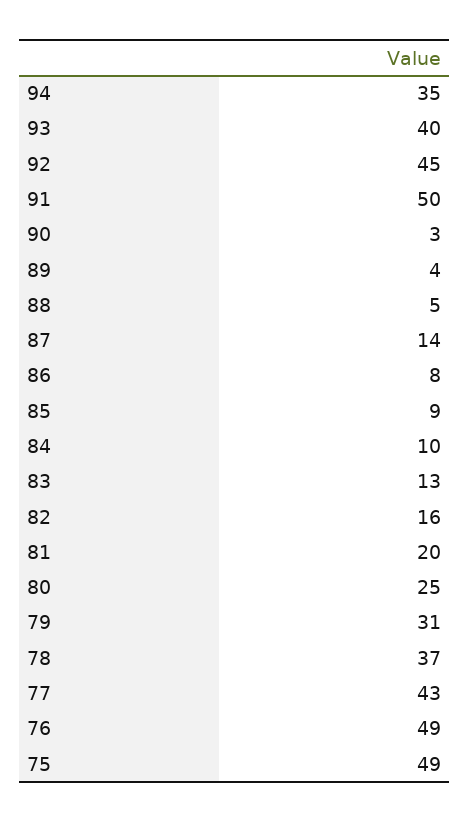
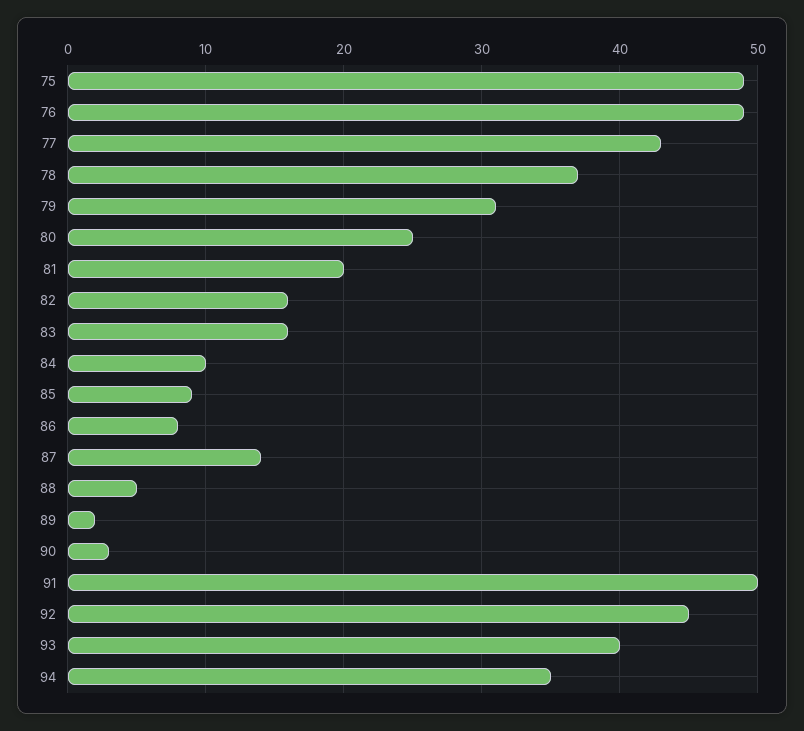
  {
    "94": 35,
    "93": 40,
    "92": 45,
    "91": 50,
    "90": 3,
-   "89": 4,
+   "89": 2,
    "88": 5,
    "87": 14,
    "86": 8,
    "85": 9,
    "84": 10,
-   "83": 13,
+   "83": 16,
    "82": 16,
    "81": 20,
    "80": 25,
    "79": 31,
    "78": 37,
    "77": 43,
    "76": 49,
    "75": 49
  }

